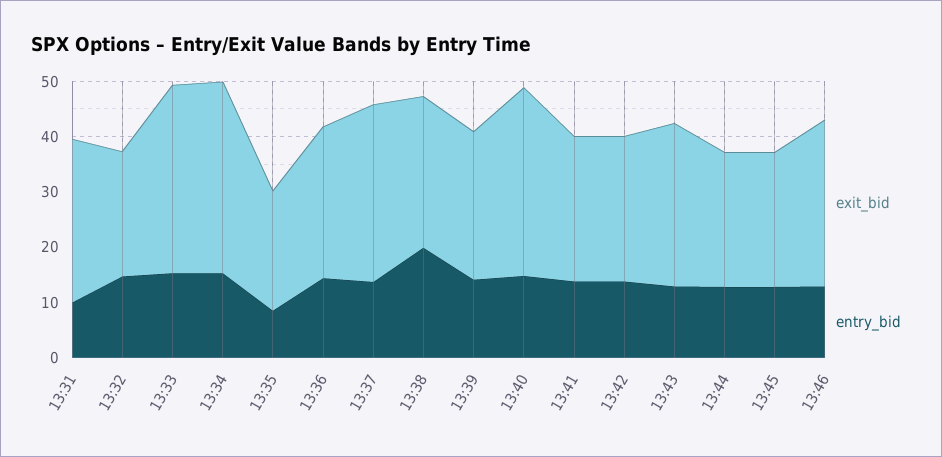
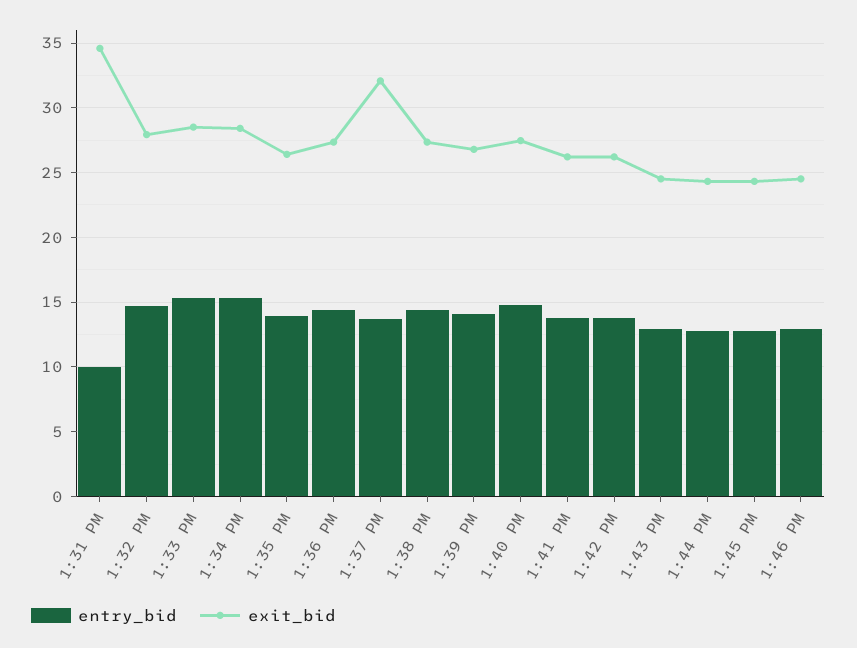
  {
    "exit_bid": {
-     "13:31": 30,
+     "13:31": 34.5,
-     "13:32": 22,
+     "13:32": 28,
-     "13:33": 34,
+     "13:33": 28.5,
-     "13:34": 34,
+     "13:34": 28.5,
-     "13:35": 22,
+     "13:35": 26.5,
      "13:36": 27.5,
      "13:37": 32,
      "13:38": 27.5,
      "13:39": 27,
-     "13:40": 34,
+     "13:40": 27.5,
      "13:41": 26,
      "13:42": 26,
-     "13:43": 30,
+     "13:43": 24.5,
      "13:44": 24.5,
      "13:45": 24.5,
-     "13:46": 30
+     "13:46": 24.5
    },
    "entry_bid": {
      "13:31": 10,
      "13:32": 14.5,
      "13:33": 15.5,
      "13:34": 15.5,
-     "13:35": 8,
+     "13:35": 14,
      "13:36": 14.5,
      "13:37": 13.5,
-     "13:38": 20,
+     "13:38": 14.5,
      "13:39": 14,
      "13:40": 15,
      "13:41": 14,
      "13:42": 14,
      "13:43": 13,
      "13:44": 13,
      "13:45": 13,
      "13:46": 13
    }
  }

